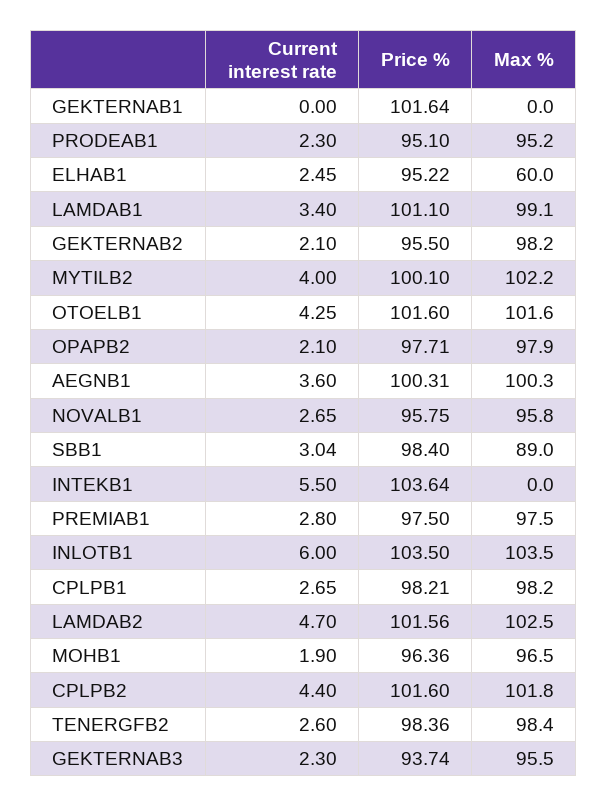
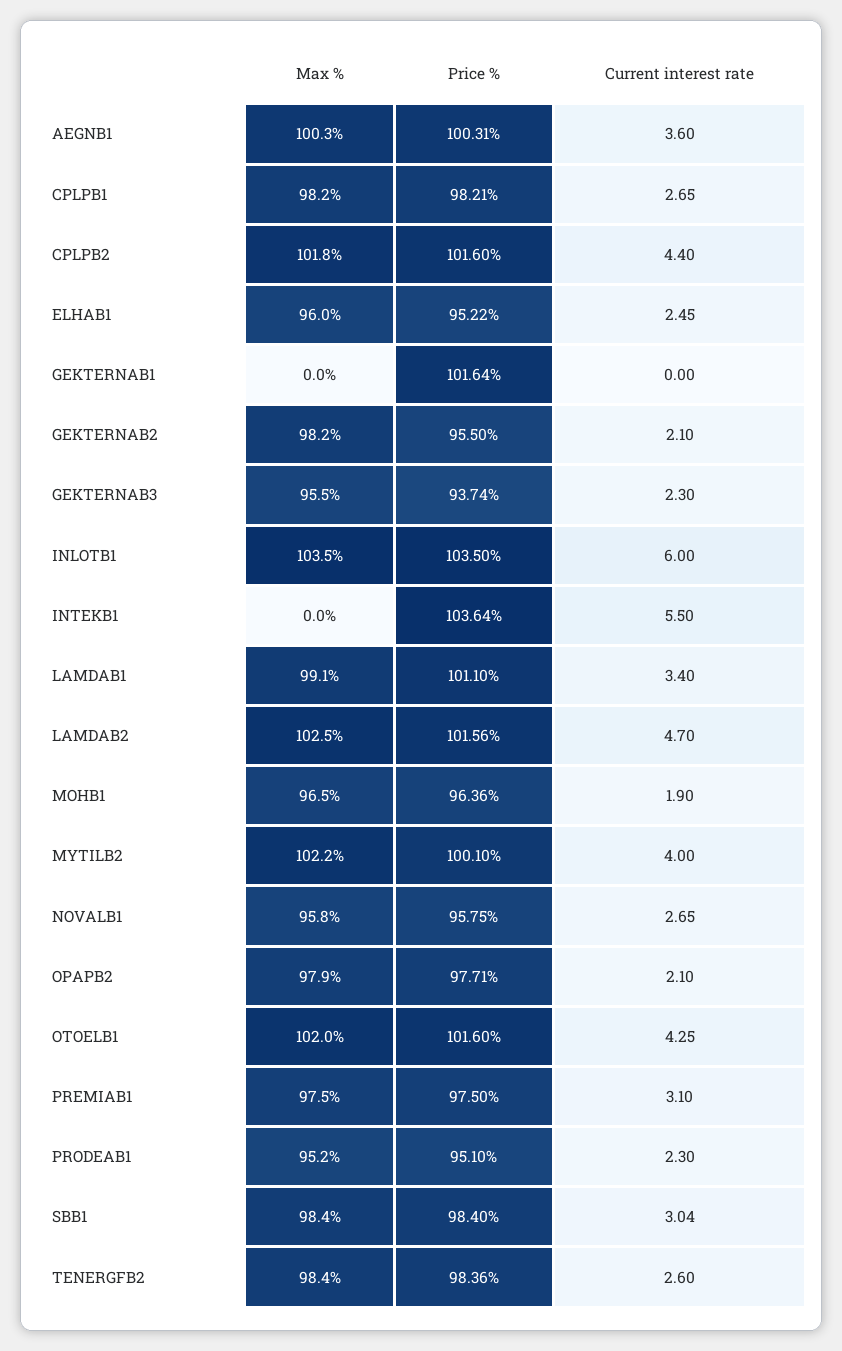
  {
    "Current interest rate": {
      "GEKTERNAB1": 0,
      "PRODEAB1": 2.3,
      "ELHAB1": 2.45,
      "LAMDAB1": 3.4,
      "GEKTERNAB2": 2.1,
      "MYTILB2": 4,
      "OTOELB1": 4.25,
      "OPAPB2": 2.1,
      "AEGNB1": 3.6,
      "NOVALB1": 2.65,
      "SBB1": 3.04,
      "INTEKB1": 5.5,
-     "PREMIAB1": 2.8,
+     "PREMIAB1": 3.1,
      "INLOTB1": 6,
      "CPLPB1": 2.65,
      "LAMDAB2": 4.7,
      "MOHB1": 1.9,
      "CPLPB2": 4.4,
      "TENERGFB2": 2.6,
      "GEKTERNAB3": 2.3
    },
    "Price %": {
      "GEKTERNAB1": 101.64,
      "PRODEAB1": 95.1,
      "ELHAB1": 95.22,
      "LAMDAB1": 101.1,
      "GEKTERNAB2": 95.5,
      "MYTILB2": 100.1,
      "OTOELB1": 101.6,
      "OPAPB2": 97.71,
      "AEGNB1": 100.31,
      "NOVALB1": 95.75,
      "SBB1": 98.4,
      "INTEKB1": 103.64,
      "PREMIAB1": 97.5,
      "INLOTB1": 103.5,
      "CPLPB1": 98.21,
      "LAMDAB2": 101.56,
      "MOHB1": 96.36,
      "CPLPB2": 101.6,
      "TENERGFB2": 98.36,
      "GEKTERNAB3": 93.74
    },
    "Max %": {
      "GEKTERNAB1": 0,
      "PRODEAB1": 95.2,
-     "ELHAB1": 60,
+     "ELHAB1": 96,
      "LAMDAB1": 99.1,
      "GEKTERNAB2": 98.2,
      "MYTILB2": 102.2,
-     "OTOELB1": 101.6,
+     "OTOELB1": 102,
      "OPAPB2": 97.9,
      "AEGNB1": 100.3,
      "NOVALB1": 95.8,
-     "SBB1": 89,
+     "SBB1": 98.4,
      "INTEKB1": 0,
      "PREMIAB1": 97.5,
      "INLOTB1": 103.5,
      "CPLPB1": 98.2,
      "LAMDAB2": 102.5,
      "MOHB1": 96.5,
      "CPLPB2": 101.8,
      "TENERGFB2": 98.4,
      "GEKTERNAB3": 95.5
    }
  }

